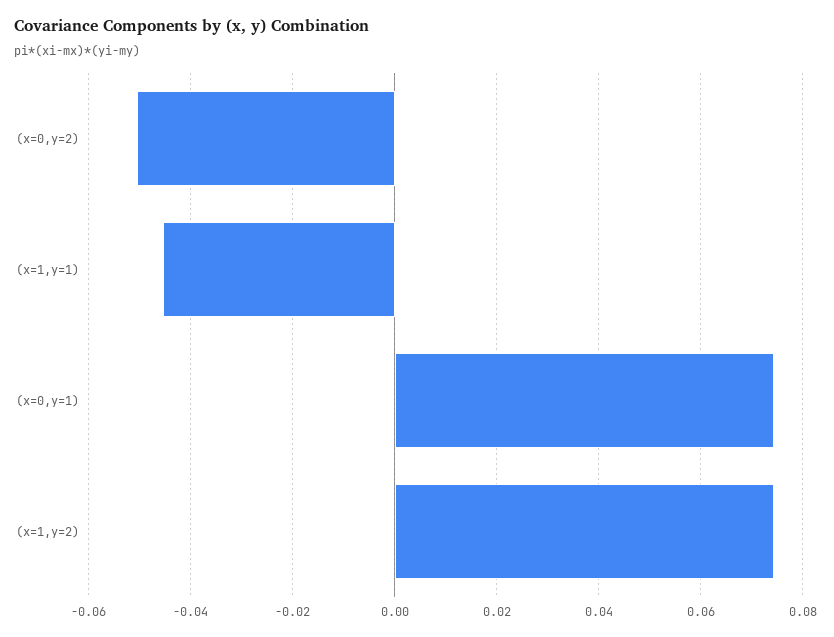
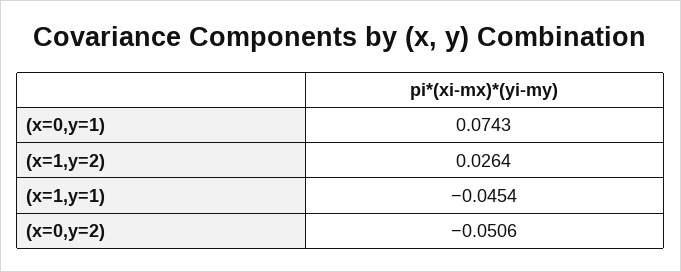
  {
    "(x=0,y=2)": -0.0506,
    "(x=1,y=1)": -0.0454,
    "(x=0,y=1)": 0.0743,
-   "(x=1,y=2)": 0.074
+   "(x=1,y=2)": 0.0264
  }

